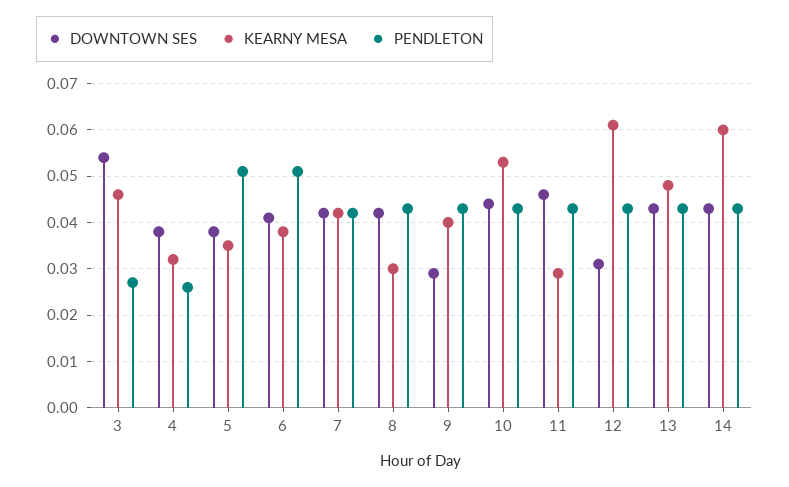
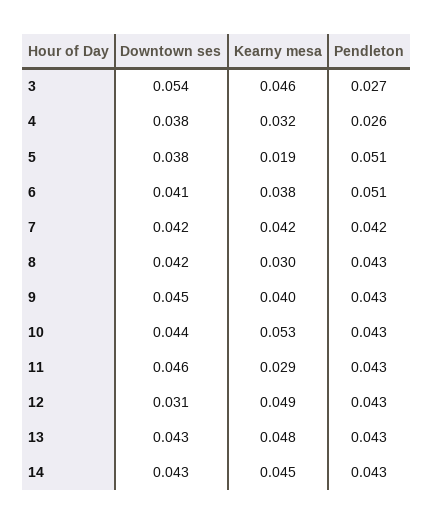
  {
    "DOWNTOWN SES": {
      "3": 0.054,
      "4": 0.038,
      "5": 0.038,
      "6": 0.041,
      "7": 0.042,
      "8": 0.042,
-     "9": 0.03,
+     "9": 0.045,
      "10": 0.044,
      "11": 0.046,
      "12": 0.031,
      "13": 0.043,
      "14": 0.043
    },
    "KEARNY MESA": {
      "3": 0.046,
      "4": 0.032,
-     "5": 0.035,
+     "5": 0.019,
      "6": 0.038,
      "7": 0.042,
      "8": 0.03,
      "9": 0.04,
      "10": 0.053,
      "11": 0.029,
-     "12": 0.06,
+     "12": 0.049,
      "13": 0.048,
-     "14": 0.06
+     "14": 0.045
    },
    "PENDLETON": {
      "3": 0.027,
      "4": 0.026,
      "5": 0.051,
      "6": 0.051,
      "7": 0.042,
      "8": 0.043,
      "9": 0.043,
      "10": 0.043,
      "11": 0.043,
      "12": 0.043,
      "13": 0.043,
      "14": 0.043
    }
  }

